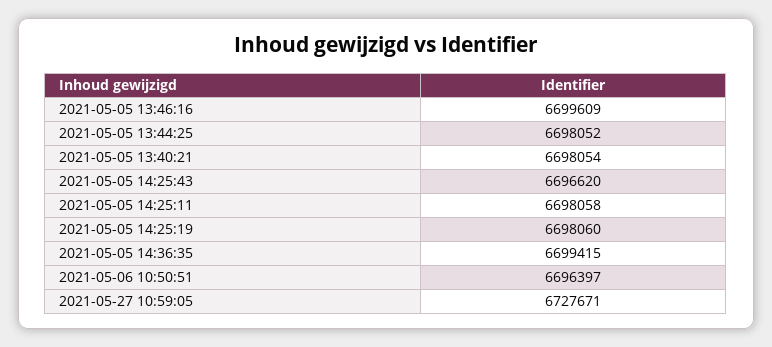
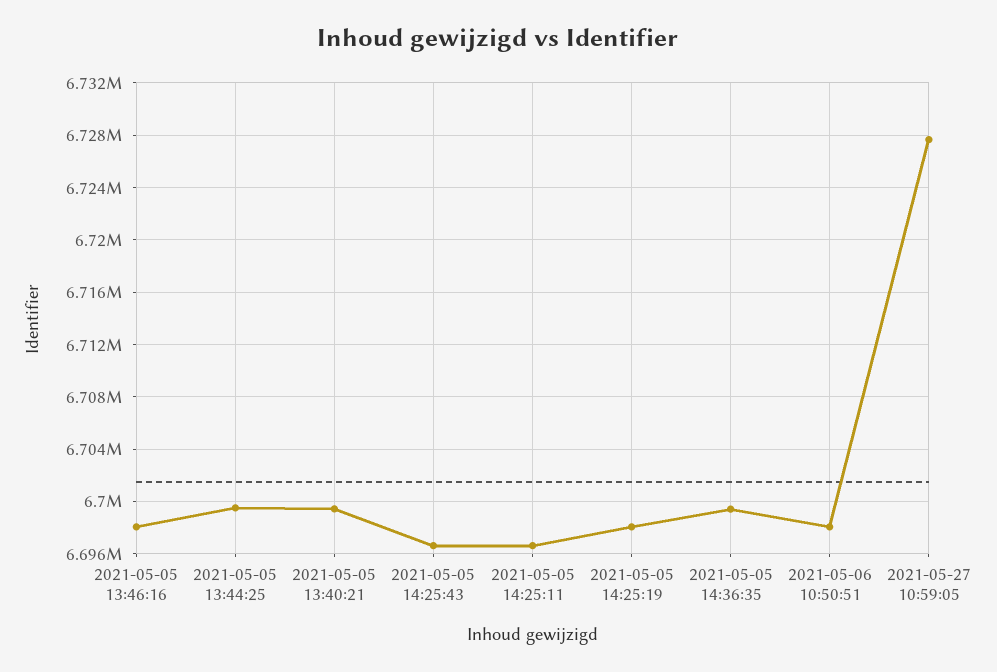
  {
-   "2021-05-05 13:46:16": 6699609,
+   "2021-05-05 13:46:16": 6698000,
-   "2021-05-05 13:44:25": 6698052,
+   "2021-05-05 13:44:25": 6699500,
-   "2021-05-05 13:40:21": 6698054,
+   "2021-05-05 13:40:21": 6699500,
    "2021-05-05 14:25:43": 6696620,
-   "2021-05-05 14:25:11": 6698058,
+   "2021-05-05 14:25:11": 6696500,
    "2021-05-05 14:25:19": 6698060,
    "2021-05-05 14:36:35": 6699415,
-   "2021-05-06 10:50:51": 6696397,
+   "2021-05-06 10:50:51": 6698000,
    "2021-05-27 10:59:05": 6727671
  }

